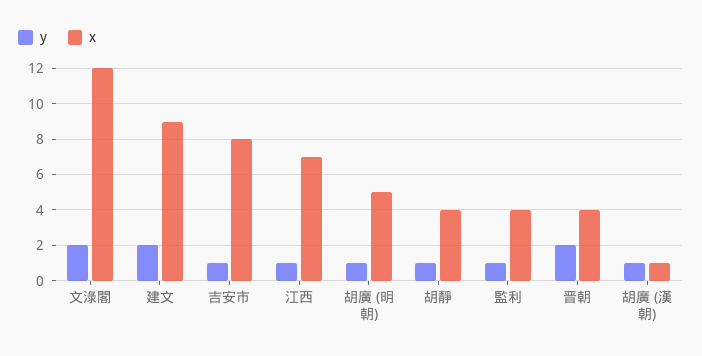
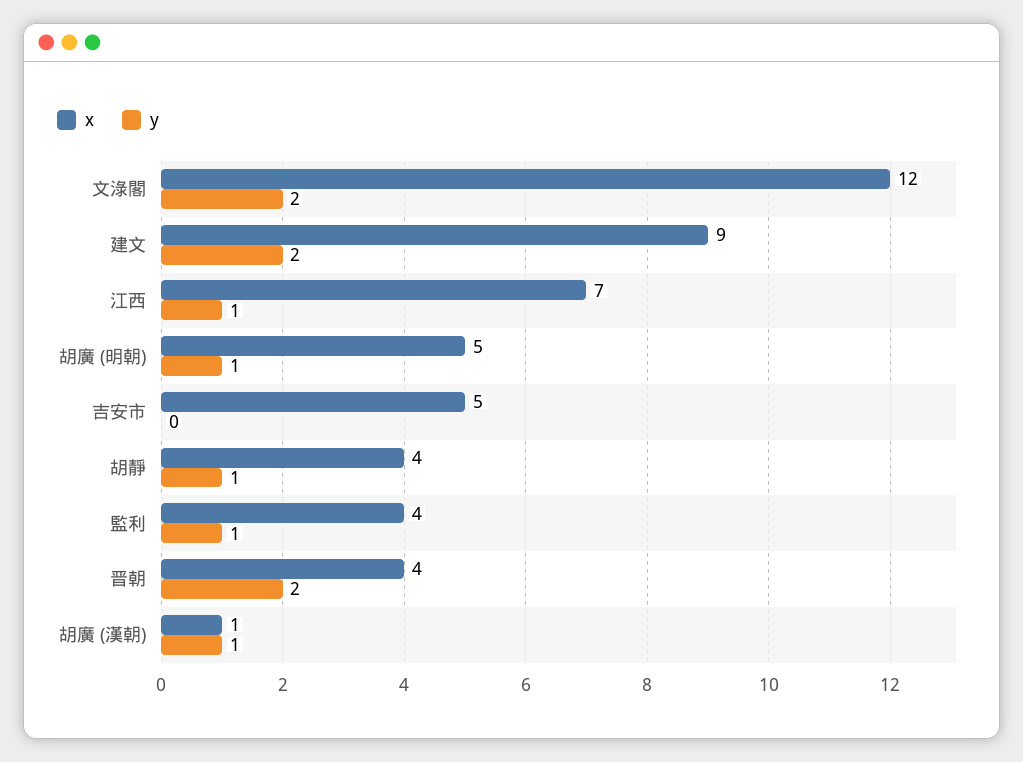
  {
    "y": {
      "文淥閣": 2,
      "建文": 2,
-     "吉安市": 1,
+     "吉安市": 0,
      "江西": 1,
      "胡廣 (明朝)": 1,
      "胡靜": 1,
      "監利": 1,
      "晋朝": 2,
      "胡廣 (漢朝)": 1
    },
    "x": {
      "文淥閣": 12,
      "建文": 9,
-     "吉安市": 8,
+     "吉安市": 5,
      "江西": 7,
      "胡廣 (明朝)": 5,
      "胡靜": 4,
      "監利": 4,
      "晋朝": 4,
      "胡廣 (漢朝)": 1
    }
  }

